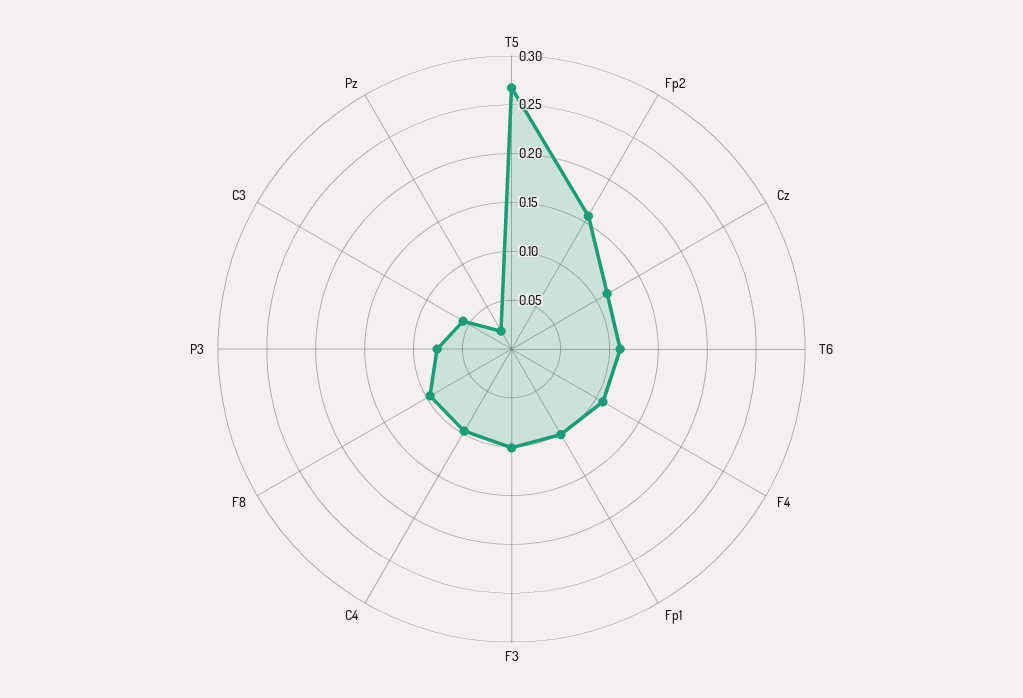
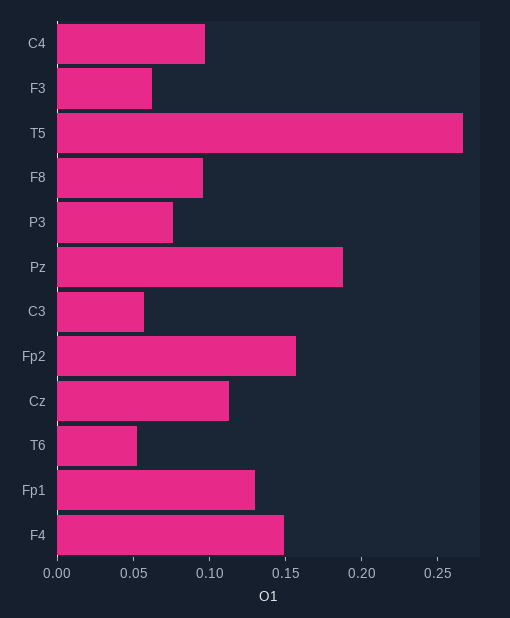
  {
    "T5": 0.27,
    "Fp2": 0.16,
    "Cz": 0.11,
-   "T6": 0.11,
+   "T6": 0.05,
-   "F4": 0.11,
+   "F4": 0.15,
-   "Fp1": 0.1,
+   "Fp1": 0.13,
-   "F3": 0.1,
+   "F3": 0.06,
    "C4": 0.1,
    "F8": 0.1,
    "P3": 0.08,
    "C3": 0.06,
-   "Pz": 0.02
+   "Pz": 0.19
  }

